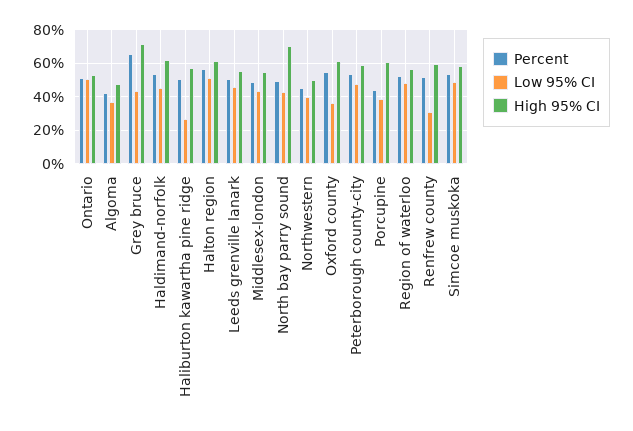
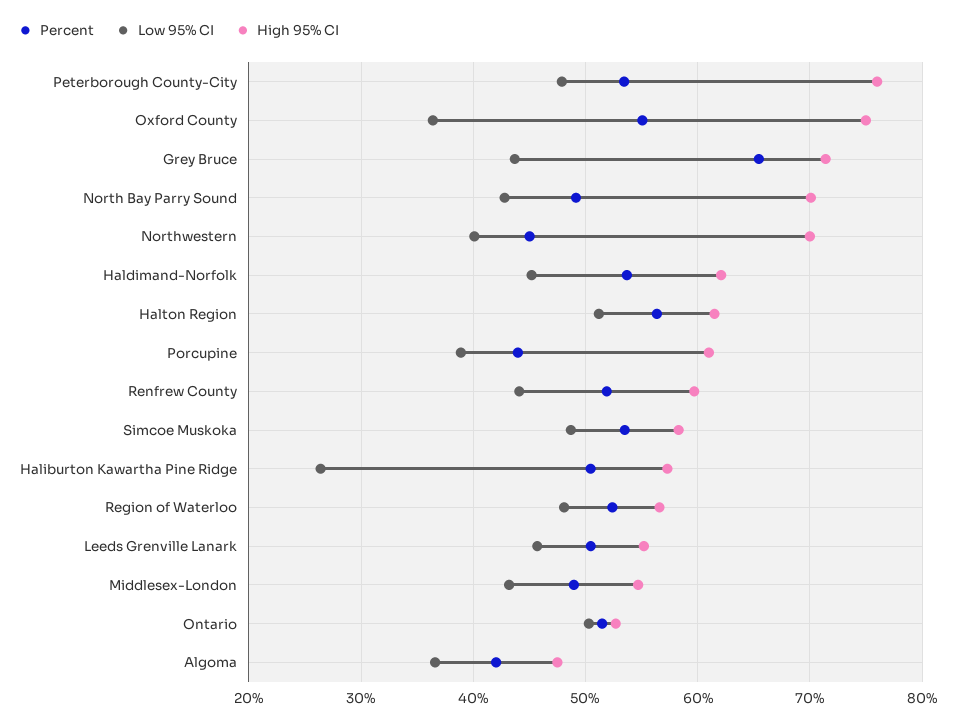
  {
    "Percent": {
      "Ontario": 51,
      "Algoma": 42,
      "Grey bruce": 65,
      "Haldimand-norfolk": 54,
      "Haliburton kawartha pine ridge": 50,
      "Halton region": 56,
      "Leeds grenville lanark": 50,
      "Middlesex-london": 49,
      "North bay parry sound": 49,
      "Northwestern": 45,
      "Oxford county": 55,
      "Peterborough county-city": 53,
      "Porcupine": 44,
      "Region of waterloo": 52,
      "Renfrew county": 52,
      "Simcoe muskoka": 54
    },
    "Low 95% CI": {
      "Ontario": 50,
      "Algoma": 37,
      "Grey bruce": 44,
      "Haldimand-norfolk": 45,
      "Haliburton kawartha pine ridge": 26,
      "Halton region": 51,
      "Leeds grenville lanark": 46,
      "Middlesex-london": 43,
      "North bay parry sound": 43,
      "Northwestern": 40,
      "Oxford county": 36,
      "Peterborough county-city": 48,
      "Porcupine": 39,
      "Region of waterloo": 48,
-     "Renfrew county": 30,
+     "Renfrew county": 44,
      "Simcoe muskoka": 49
    },
    "High 95% CI": {
      "Ontario": 53,
      "Algoma": 48,
      "Grey bruce": 71,
      "Haldimand-norfolk": 62,
      "Haliburton kawartha pine ridge": 57,
      "Halton region": 62,
      "Leeds grenville lanark": 55,
      "Middlesex-london": 55,
      "North bay parry sound": 70,
-     "Northwestern": 50,
+     "Northwestern": 70,
-     "Oxford county": 60,
+     "Oxford county": 75,
-     "Peterborough county-city": 60,
+     "Peterborough county-city": 76,
      "Porcupine": 61,
      "Region of waterloo": 57,
      "Renfrew county": 60,
      "Simcoe muskoka": 58
    }
  }

